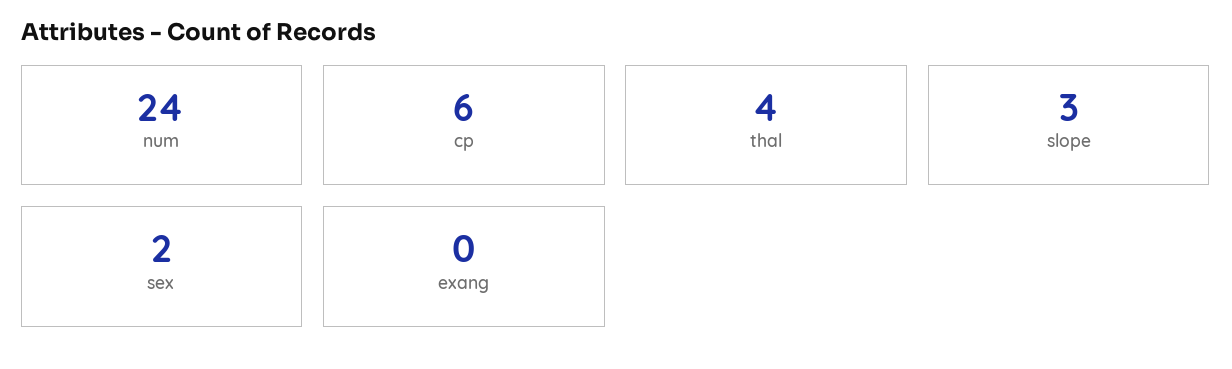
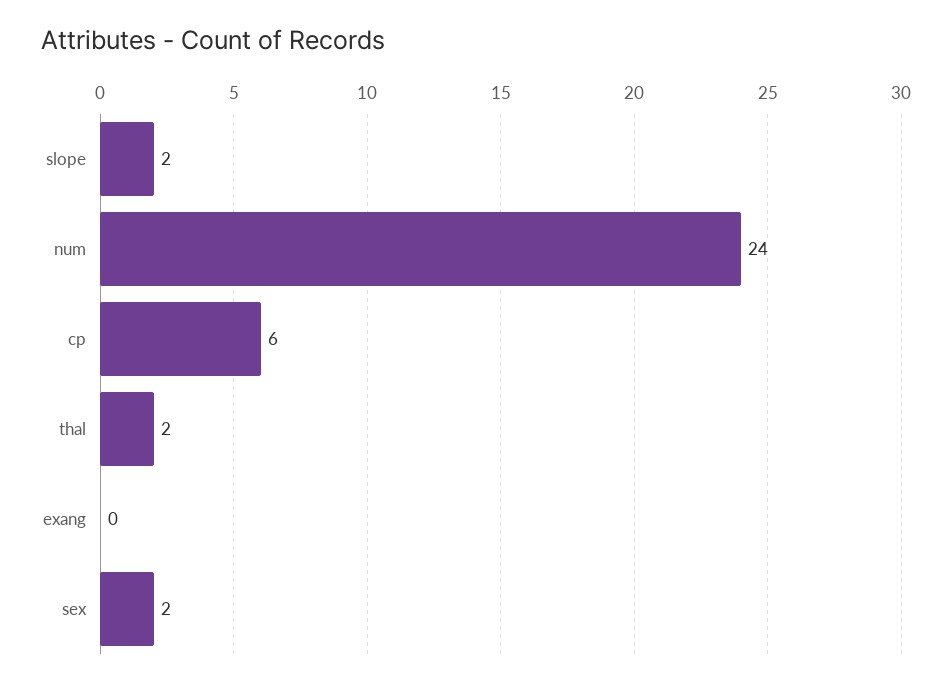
  {
    "num": 24,
    "cp": 6,
-   "thal": 4,
+   "thal": 2,
-   "slope": 3,
+   "slope": 2,
    "sex": 2,
    "exang": 0
  }

